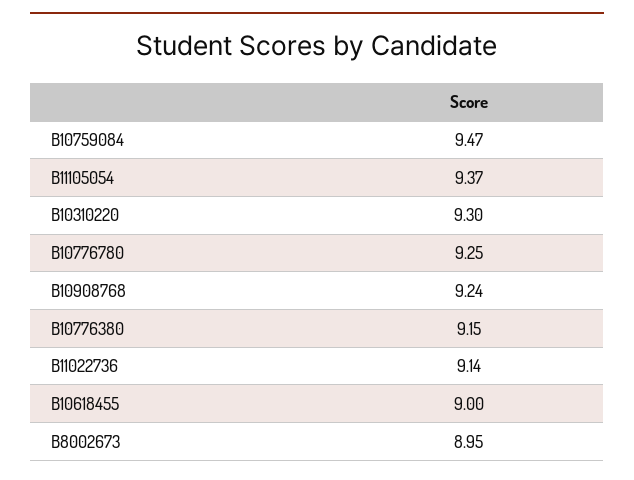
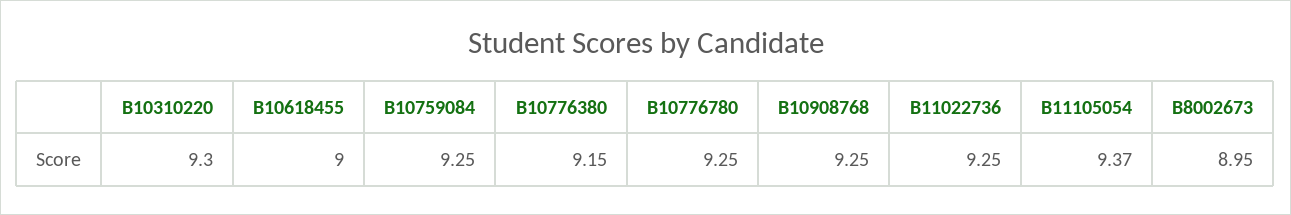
  {
-   "B10759084": 9.47,
+   "B10759084": 9.25,
    "B11105054": 9.37,
    "B10310220": 9.3,
    "B10776780": 9.25,
-   "B10908768": 9.24,
+   "B10908768": 9.25,
    "B10776380": 9.15,
-   "B11022736": 9.14,
+   "B11022736": 9.25,
    "B10618455": 9,
    "B8002673": 8.95
  }

